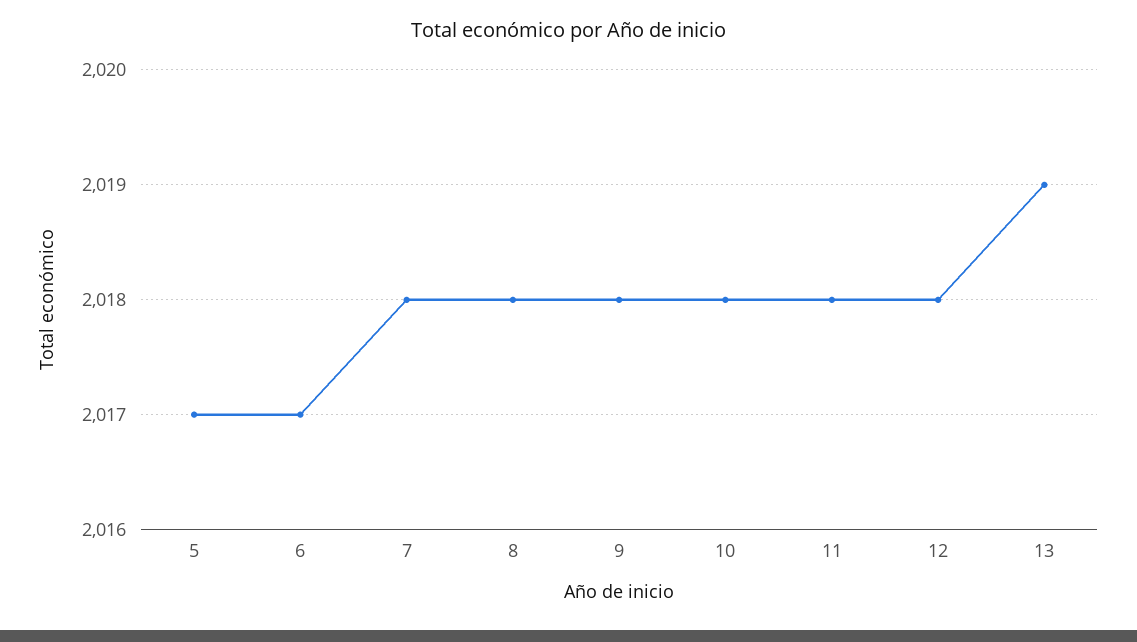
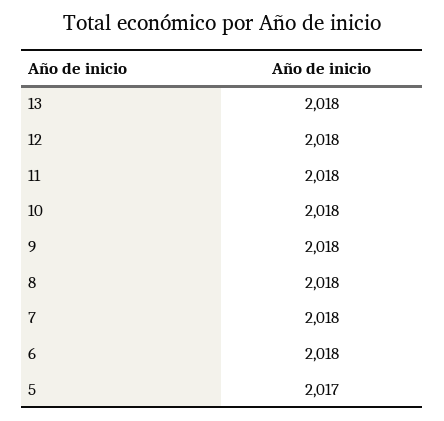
  {
    "5": 2017,
-   "6": 2017,
+   "6": 2018,
    "7": 2018,
    "8": 2018,
    "9": 2018,
    "10": 2018,
    "11": 2018,
    "12": 2018,
-   "13": 2019
+   "13": 2018
  }

